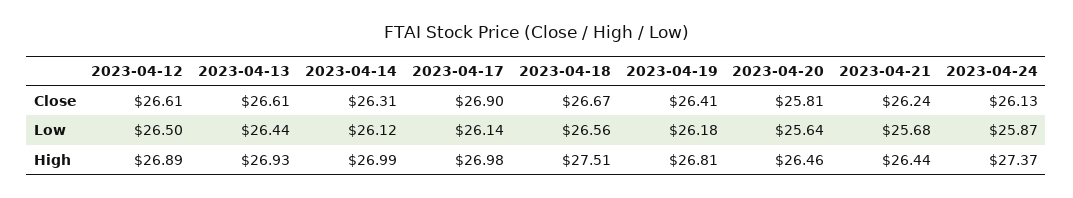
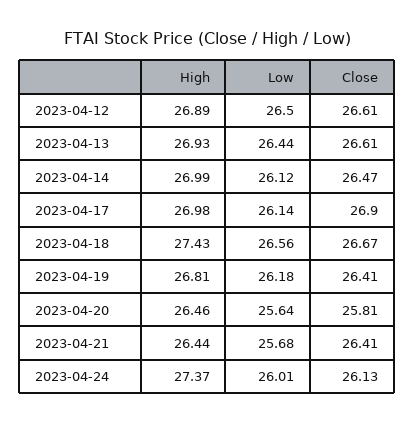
  {
    "2023-04-12": {
      "Close": 26.61,
      "Low": 26.5,
      "High": 26.89
    },
    "2023-04-13": {
      "Close": 26.61,
      "Low": 26.44,
      "High": 26.93
    },
    "2023-04-14": {
-     "Close": 26.31,
+     "Close": 26.47,
      "Low": 26.12,
      "High": 26.99
    },
    "2023-04-17": {
      "Close": 26.9,
      "Low": 26.14,
      "High": 26.98
    },
    "2023-04-18": {
      "Close": 26.67,
      "Low": 26.56,
-     "High": 27.51
+     "High": 27.43
    },
    "2023-04-19": {
      "Close": 26.41,
      "Low": 26.18,
      "High": 26.81
    },
    "2023-04-20": {
      "Close": 25.81,
      "Low": 25.64,
      "High": 26.46
    },
    "2023-04-21": {
-     "Close": 26.24,
+     "Close": 26.41,
      "Low": 25.68,
      "High": 26.44
    },
    "2023-04-24": {
      "Close": 26.13,
-     "Low": 25.87,
+     "Low": 26.01,
      "High": 27.37
    }
  }

